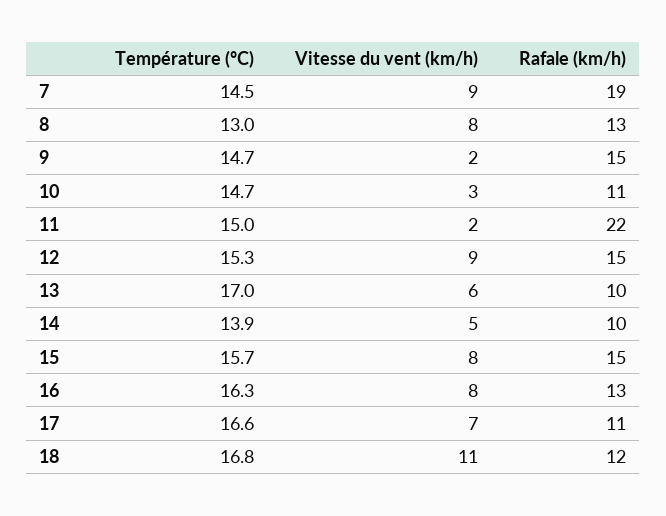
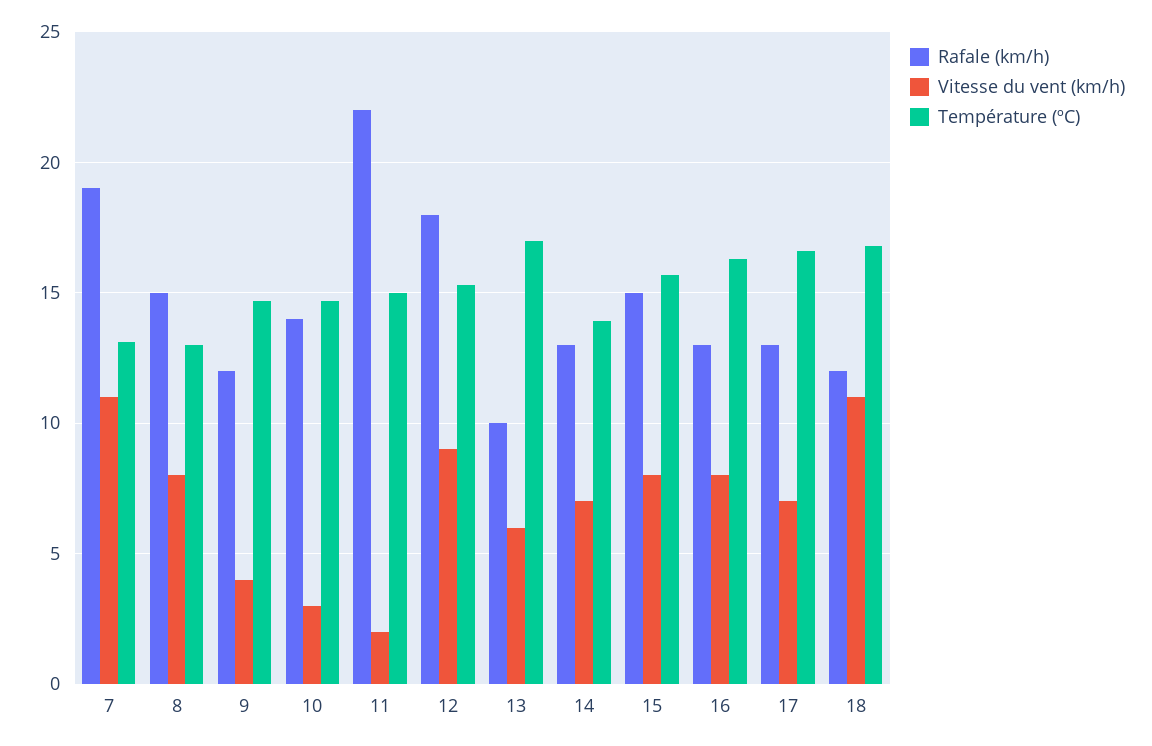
  {
    "Température (ºC)": {
-     "7": 14.5,
+     "7": 13,
      "8": 13,
      "9": 14.7,
      "10": 14.7,
      "11": 15,
      "12": 15.3,
      "13": 17,
      "14": 13.9,
      "15": 15.7,
      "16": 16.3,
      "17": 16.6,
      "18": 16.8
    },
    "Vitesse du vent (km/h)": {
-     "7": 9,
+     "7": 11,
      "8": 8,
-     "9": 2,
+     "9": 4,
      "10": 3,
      "11": 2,
      "12": 9,
      "13": 6,
-     "14": 5,
+     "14": 7,
      "15": 8,
      "16": 8,
      "17": 7,
      "18": 11
    },
    "Rafale (km/h)": {
      "7": 19,
-     "8": 13,
+     "8": 15,
-     "9": 15,
+     "9": 12,
-     "10": 11,
+     "10": 14,
      "11": 22,
-     "12": 15,
+     "12": 18,
      "13": 10,
-     "14": 10,
+     "14": 13,
      "15": 15,
      "16": 13,
-     "17": 11,
+     "17": 13,
      "18": 12
    }
  }

